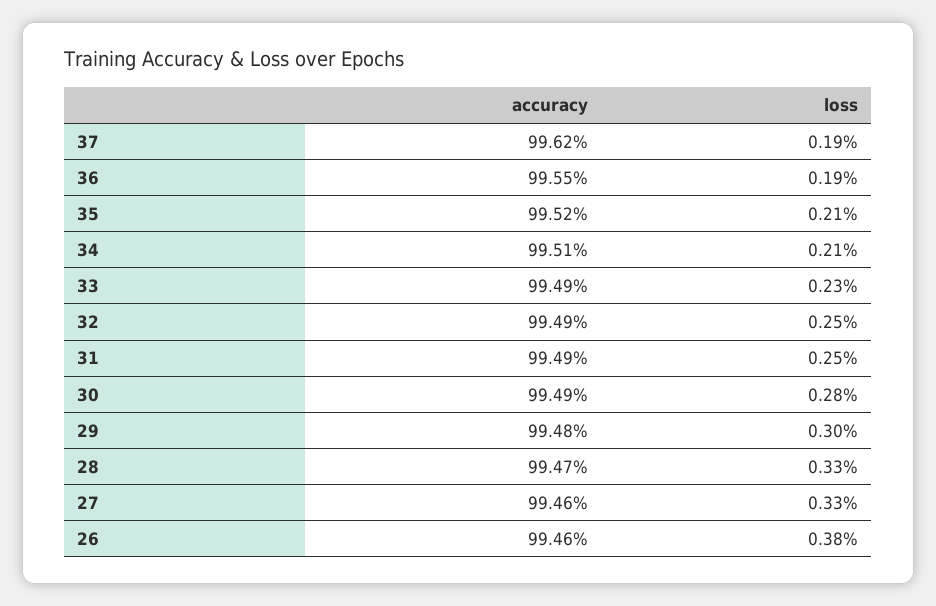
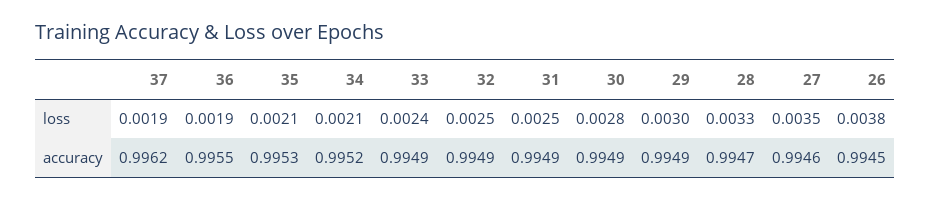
  {
    "accuracy": {
      "37": 0.9962,
      "36": 0.9955,
-     "35": 0.9952,
+     "35": 0.9953,
-     "34": 0.9951,
+     "34": 0.9952,
      "33": 0.9949,
      "32": 0.9949,
      "31": 0.9949,
      "30": 0.9949,
-     "29": 0.9948,
+     "29": 0.9949,
      "28": 0.9947,
      "27": 0.9946,
-     "26": 0.9946
+     "26": 0.9945
    },
    "loss": {
      "37": 0.0019,
      "36": 0.0019,
      "35": 0.0021,
      "34": 0.0021,
-     "33": 0.0023,
+     "33": 0.0024,
      "32": 0.0025,
      "31": 0.0025,
      "30": 0.0028,
      "29": 0.003,
      "28": 0.0033,
-     "27": 0.0033,
+     "27": 0.0035,
      "26": 0.0038
    }
  }

